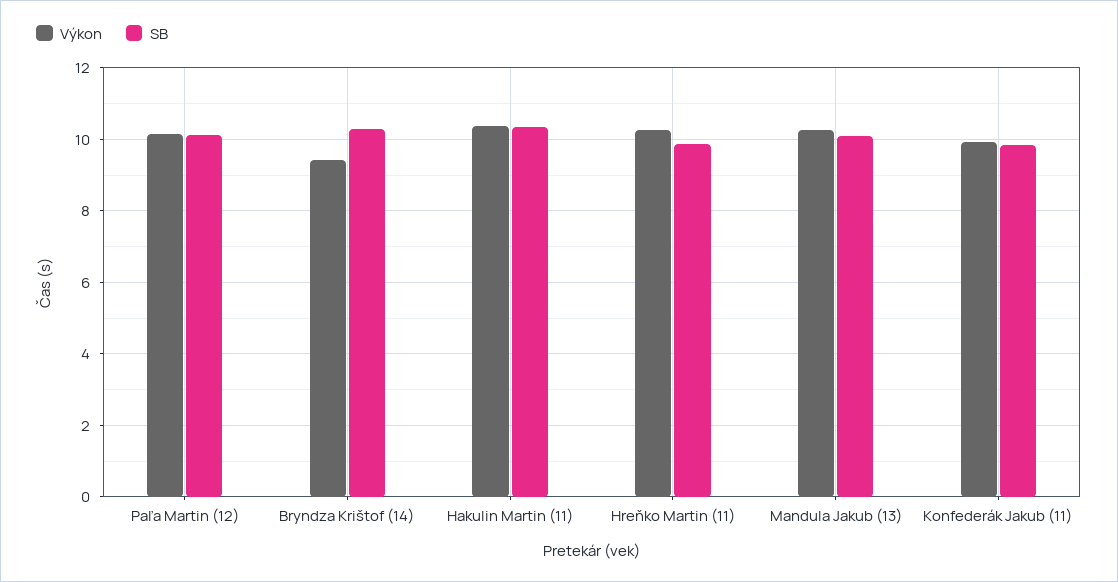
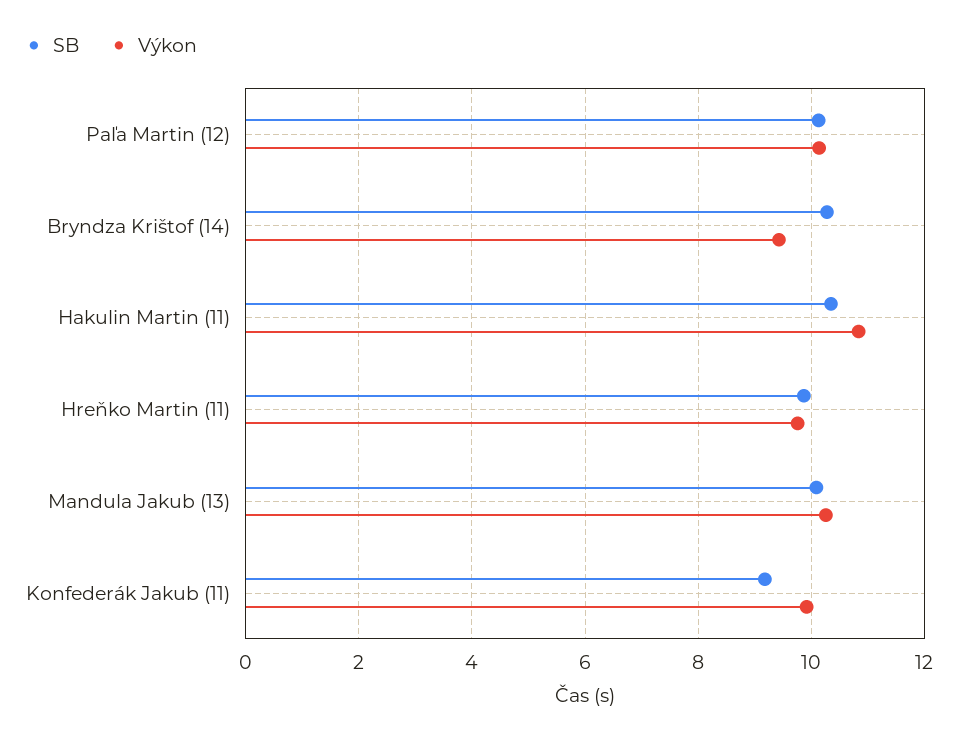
  {
    "Výkon": {
      "Paľa Martin (12)": 10.2,
      "Bryndza Krištof (14)": 9.4,
-     "Hakulin Martin (11)": 10.4,
+     "Hakulin Martin (11)": 10.8,
-     "Hreňko Martin (11)": 10.2,
+     "Hreňko Martin (11)": 9.8,
      "Mandula Jakub (13)": 10.2,
      "Konfederák Jakub (11)": 10
    },
    "SB": {
      "Paľa Martin (12)": 10.2,
      "Bryndza Krištof (14)": 10.2,
      "Hakulin Martin (11)": 10.4,
      "Hreňko Martin (11)": 9.8,
      "Mandula Jakub (13)": 10,
-     "Konfederák Jakub (11)": 9.8
+     "Konfederák Jakub (11)": 9.2
    }
  }

